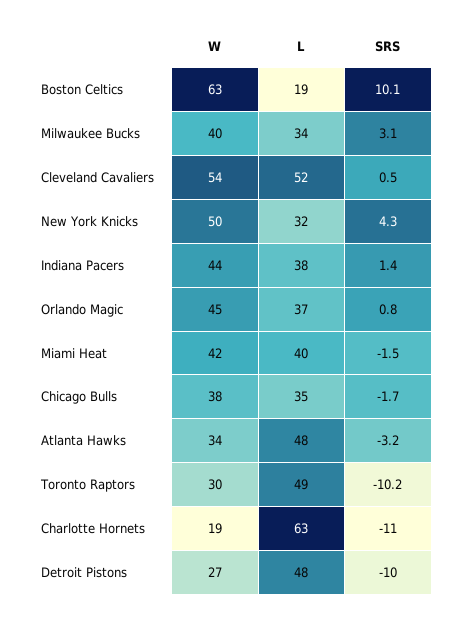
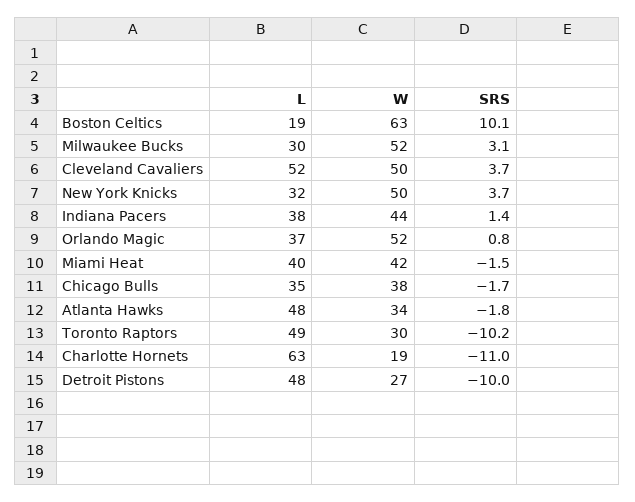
  {
    "W": {
      "Boston Celtics": 63,
-     "Milwaukee Bucks": 40,
+     "Milwaukee Bucks": 52,
-     "Cleveland Cavaliers": 54,
+     "Cleveland Cavaliers": 50,
      "New York Knicks": 50,
      "Indiana Pacers": 44,
-     "Orlando Magic": 45,
+     "Orlando Magic": 52,
      "Miami Heat": 42,
      "Chicago Bulls": 38,
      "Atlanta Hawks": 34,
      "Toronto Raptors": 30,
      "Charlotte Hornets": 19,
      "Detroit Pistons": 27
    },
    "L": {
      "Boston Celtics": 19,
-     "Milwaukee Bucks": 34,
+     "Milwaukee Bucks": 30,
      "Cleveland Cavaliers": 52,
      "New York Knicks": 32,
      "Indiana Pacers": 38,
      "Orlando Magic": 37,
      "Miami Heat": 40,
      "Chicago Bulls": 35,
      "Atlanta Hawks": 48,
      "Toronto Raptors": 49,
      "Charlotte Hornets": 63,
      "Detroit Pistons": 48
    },
    "SRS": {
      "Boston Celtics": 10.1,
      "Milwaukee Bucks": 3.1,
-     "Cleveland Cavaliers": 0.5,
+     "Cleveland Cavaliers": 3.7,
-     "New York Knicks": 4.3,
+     "New York Knicks": 3.7,
      "Indiana Pacers": 1.4,
      "Orlando Magic": 0.8,
      "Miami Heat": -1.5,
      "Chicago Bulls": -1.7,
-     "Atlanta Hawks": -3.2,
+     "Atlanta Hawks": -1.8,
      "Toronto Raptors": -10.2,
      "Charlotte Hornets": -11,
      "Detroit Pistons": -10
    }
  }

